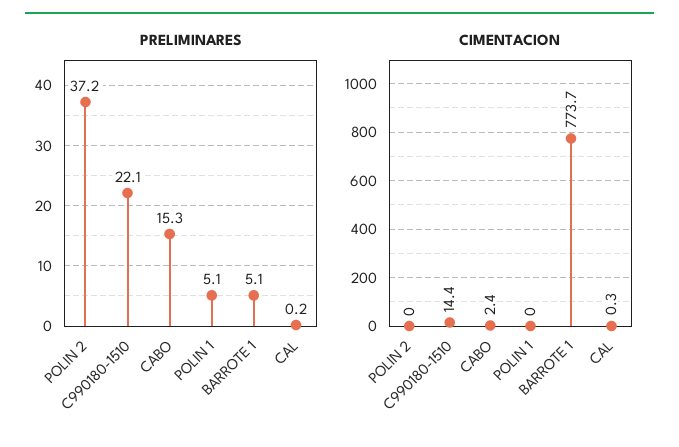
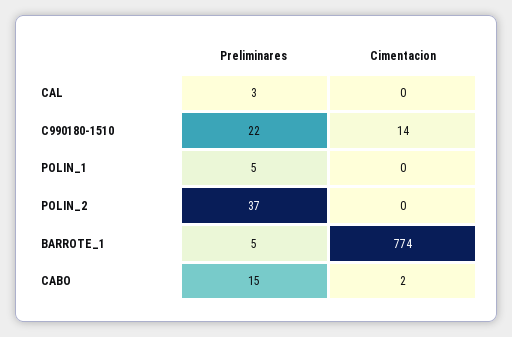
  {
    "PRELIMINARES": {
      "POLIN 2": 37.2,
      "C990180-1510": 22.1,
      "CABO": 15.3,
      "POLIN 1": 5.1,
      "BARROTE 1": 5.1,
-     "CAL": 0.2
+     "CAL": 3
    },
    "CIMENTACION": {
      "POLIN 2": 0,
      "C990180-1510": 14.4,
      "CABO": 2.4,
      "POLIN 1": 0,
      "BARROTE 1": 773.7,
      "CAL": 0.3
    }
  }

